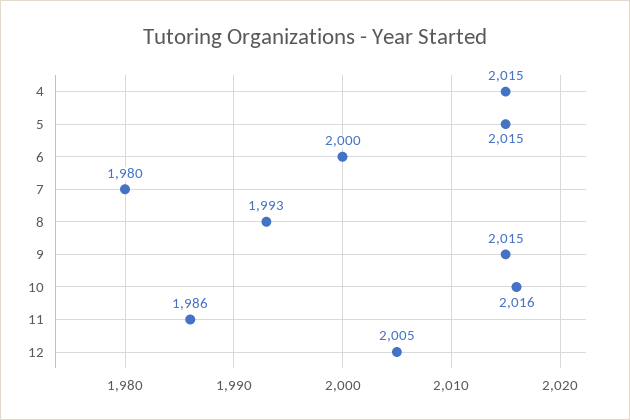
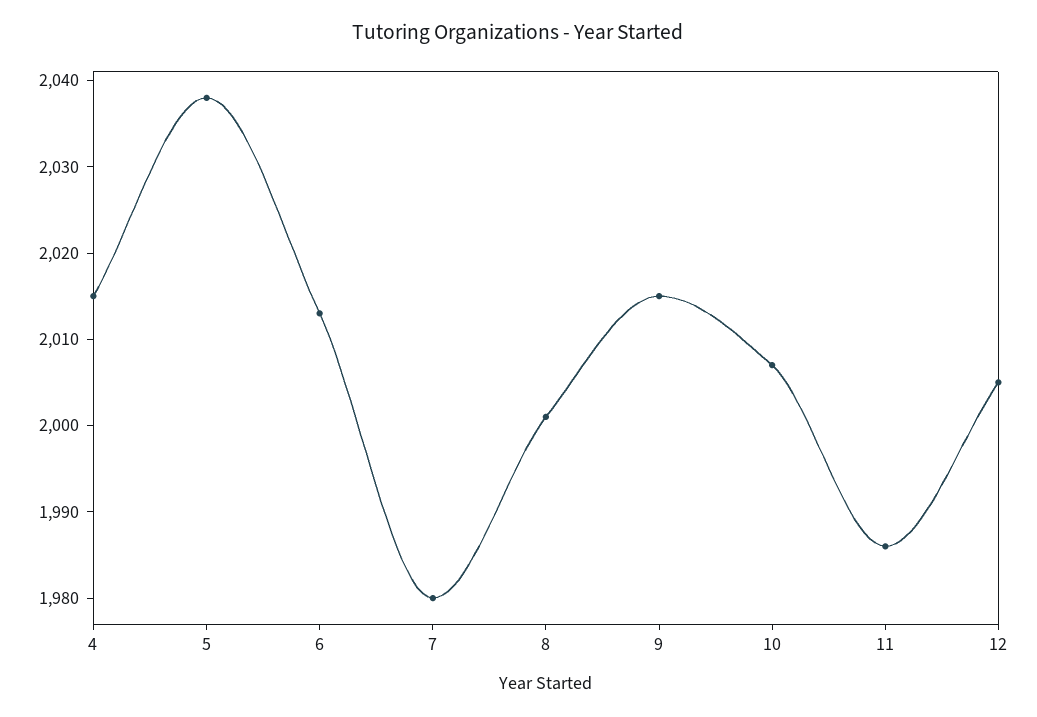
  {
    "4": 2015,
-   "5": 2015,
+   "5": 2038,
-   "6": 2000,
+   "6": 2013,
    "7": 1980,
-   "8": 1993,
+   "8": 2001,
    "9": 2015,
-   "10": 2016,
+   "10": 2007,
    "11": 1986,
    "12": 2005
  }

